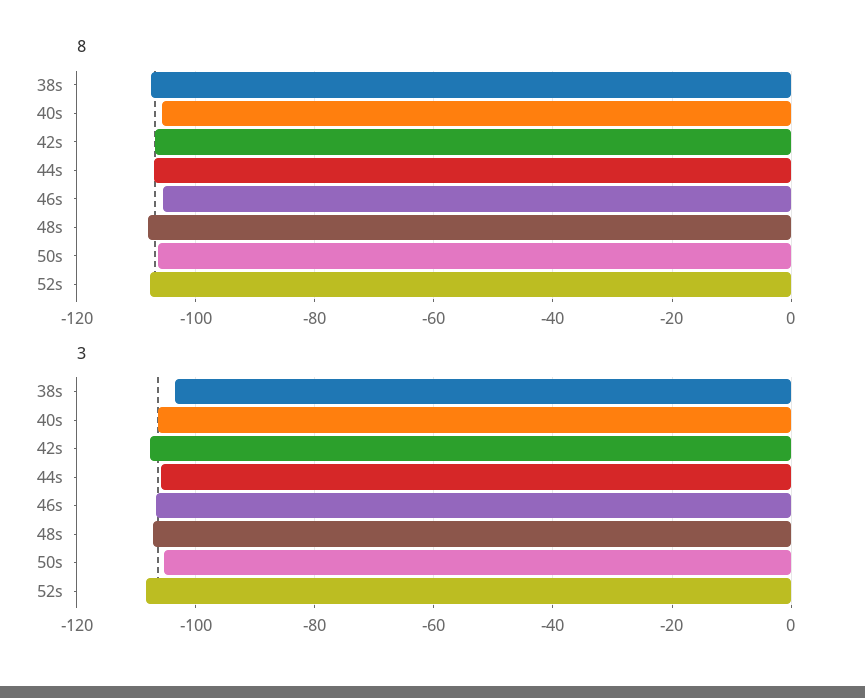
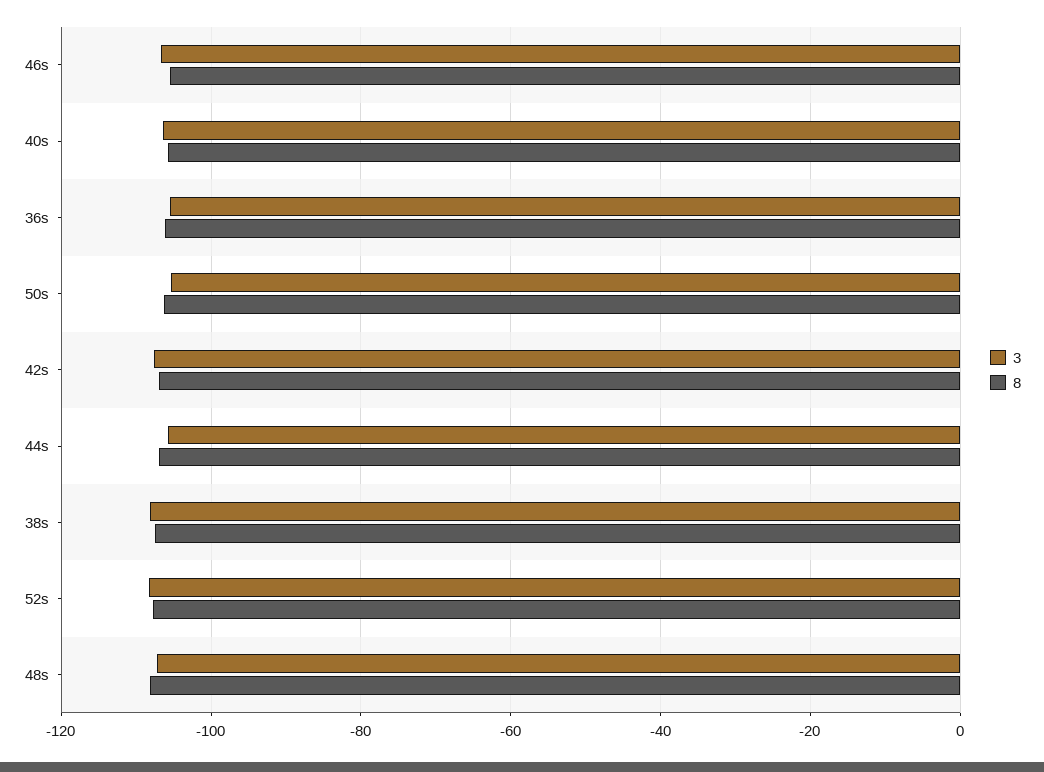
  {
    "8": {
      "38s": -108,
      "40s": -106,
      "42s": -106,
      "44s": -108,
      "46s": -106,
      "48s": -108,
      "50s": -106,
-     "52s": -108
+     "52s": -108,
+     "36s": -106
    },
    "3": {
-     "38s": -104,
+     "38s": -108,
      "40s": -106,
      "42s": -108,
      "44s": -106,
      "46s": -106,
      "48s": -108,
      "50s": -106,
-     "52s": -108
+     "52s": -108,
+     "36s": -106
    }
  }

